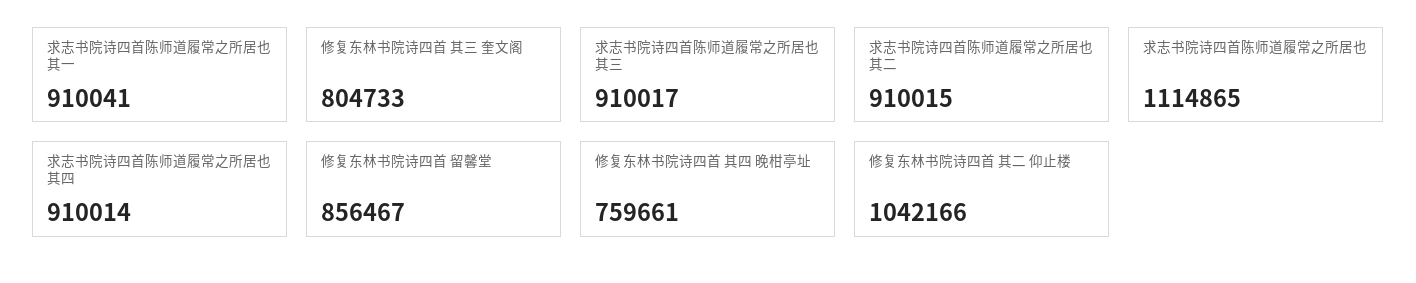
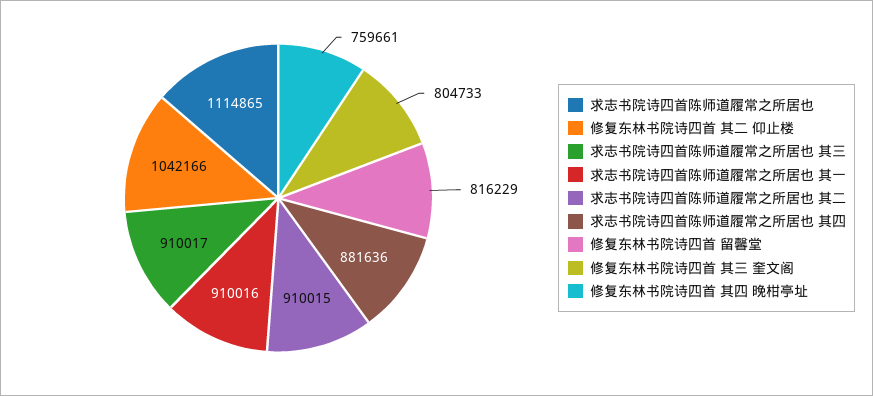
  {
-   "求志书院诗四首陈师道履常之所居也 其一": 910041,
+   "求志书院诗四首陈师道履常之所居也 其一": 910016,
    "修复东林书院诗四首 其三 奎文阁": 804733,
    "求志书院诗四首陈师道履常之所居也 其三": 910017,
    "求志书院诗四首陈师道履常之所居也 其二": 910015,
    "求志书院诗四首陈师道履常之所居也": 1114865,
-   "求志书院诗四首陈师道履常之所居也 其四": 910014,
+   "求志书院诗四首陈师道履常之所居也 其四": 881636,
-   "修复东林书院诗四首 留馨堂": 856467,
+   "修复东林书院诗四首 留馨堂": 816229,
    "修复东林书院诗四首 其四 晚柑亭址": 759661,
    "修复东林书院诗四首 其二 仰止楼": 1042166
  }

